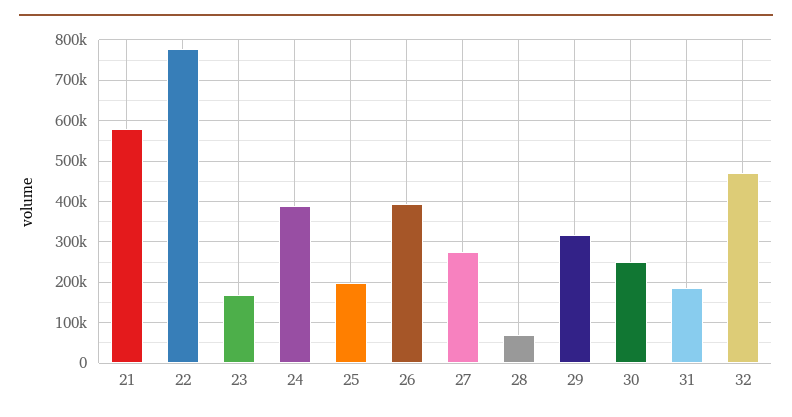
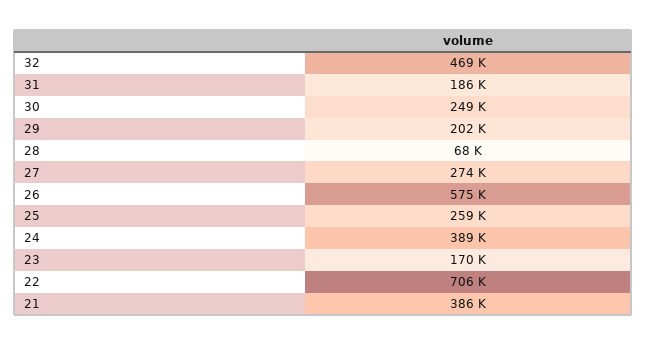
  {
-   "21": 580000,
+   "21": 386000,
-   "22": 780000,
+   "22": 706000,
    "23": 170000,
    "24": 389000,
-   "25": 200000,
+   "25": 259000,
-   "26": 400000,
+   "26": 575000,
    "27": 274000,
    "28": 68000,
-   "29": 320000,
+   "29": 202000,
    "30": 249000,
    "31": 186000,
    "32": 469000
  }

